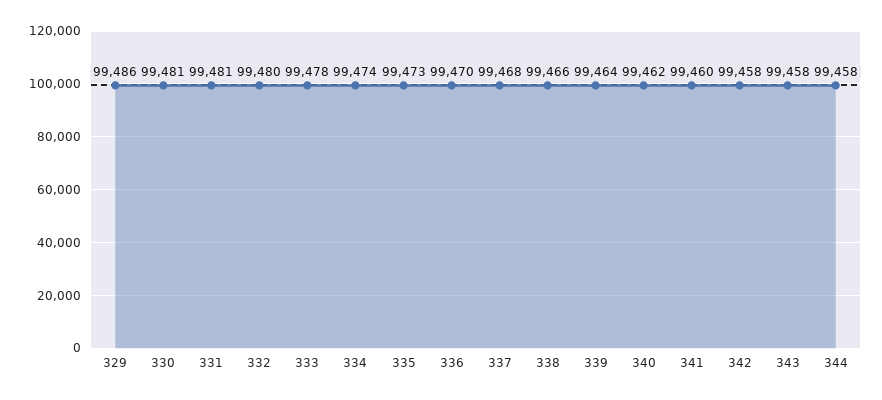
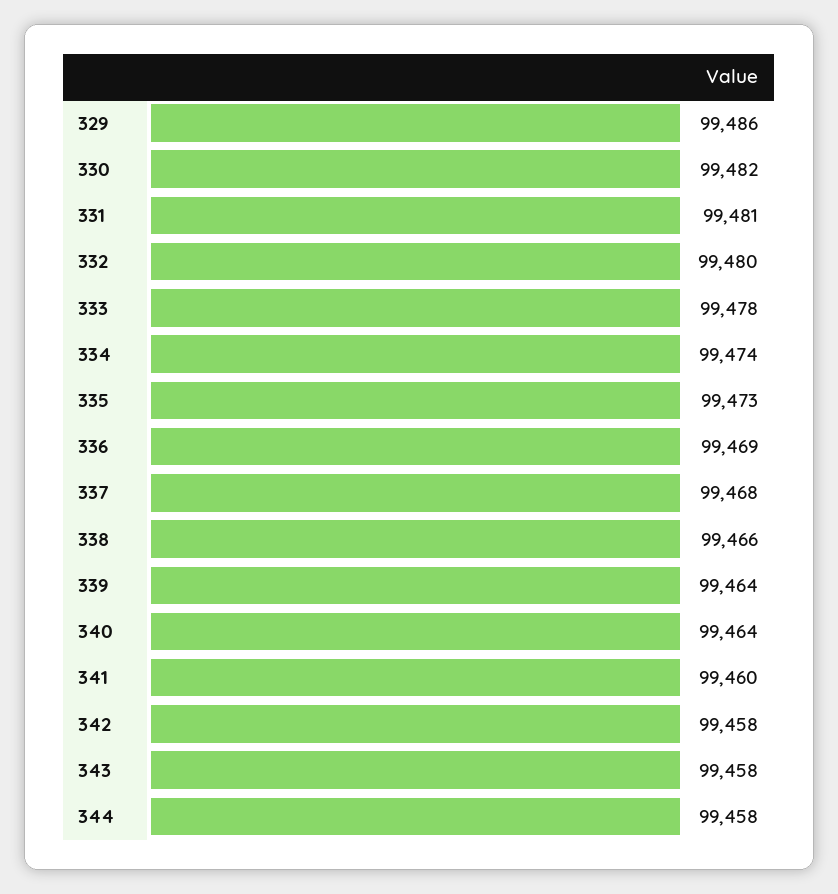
  {
    "329": 99486,
-   "330": 99481,
+   "330": 99482,
    "331": 99481,
    "332": 99480,
    "333": 99478,
    "334": 99474,
    "335": 99473,
-   "336": 99470,
+   "336": 99469,
    "337": 99468,
    "338": 99466,
    "339": 99464,
-   "340": 99462,
+   "340": 99464,
    "341": 99460,
    "342": 99458,
    "343": 99458,
    "344": 99458
  }

